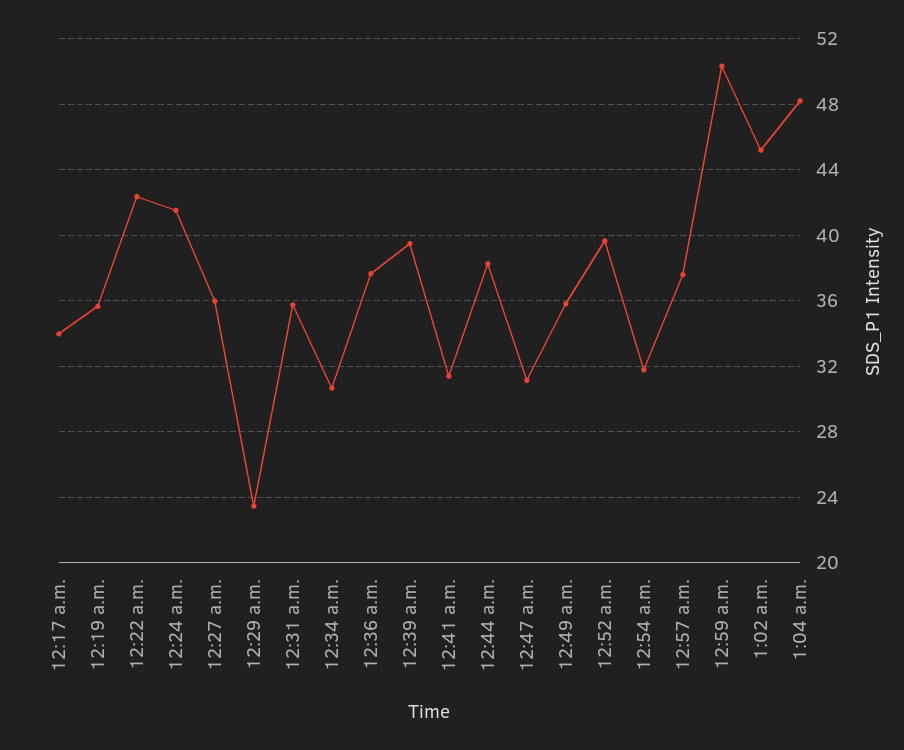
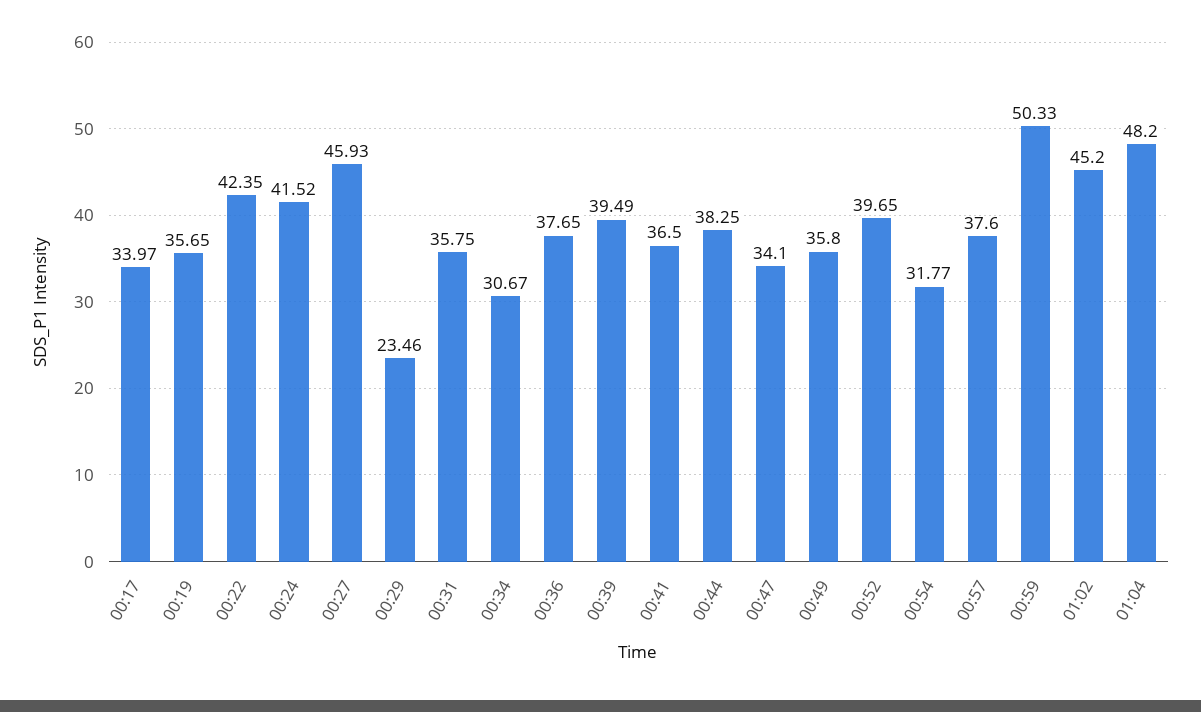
  {
    "12:17 a.m.": 33.97,
    "12:19 a.m.": 35.65,
    "12:22 a.m.": 42.35,
    "12:24 a.m.": 41.52,
-   "12:27 a.m.": 36,
+   "12:27 a.m.": 45.93,
    "12:29 a.m.": 23.46,
    "12:31 a.m.": 35.75,
    "12:34 a.m.": 30.67,
    "12:36 a.m.": 37.65,
    "12:39 a.m.": 39.49,
-   "12:41 a.m.": 31.5,
+   "12:41 a.m.": 36.5,
    "12:44 a.m.": 38.25,
-   "12:47 a.m.": 31,
+   "12:47 a.m.": 34.1,
    "12:49 a.m.": 35.8,
    "12:52 a.m.": 39.65,
    "12:54 a.m.": 31.77,
    "12:57 a.m.": 37.6,
    "12:59 a.m.": 50.33,
    "1:02 a.m.": 45.2,
    "1:04 a.m.": 48.2
  }

